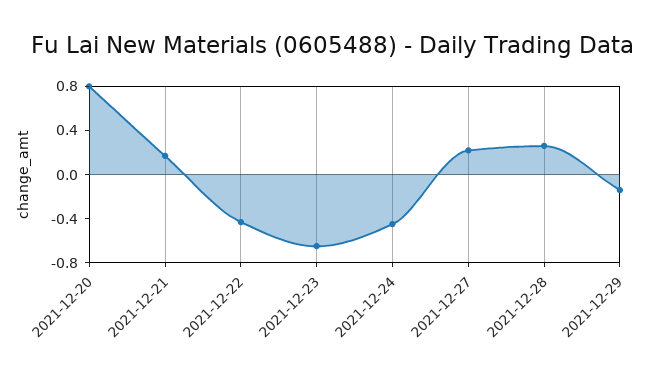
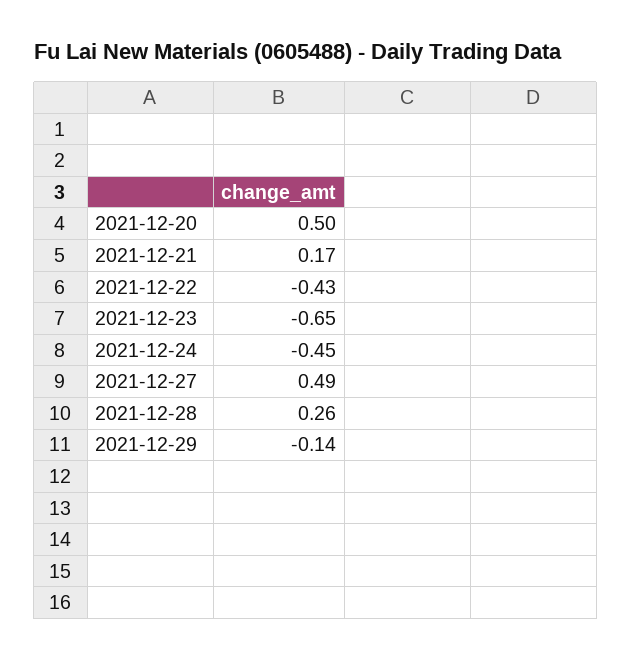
  {
-   "2021-12-20": 0.8,
+   "2021-12-20": 0.5,
    "2021-12-21": 0.17,
    "2021-12-22": -0.43,
    "2021-12-23": -0.65,
    "2021-12-24": -0.45,
-   "2021-12-27": 0.2,
+   "2021-12-27": 0.49,
    "2021-12-28": 0.26,
    "2021-12-29": -0.14
  }

